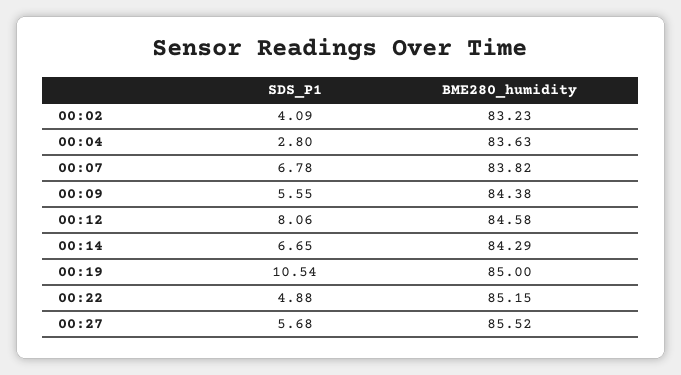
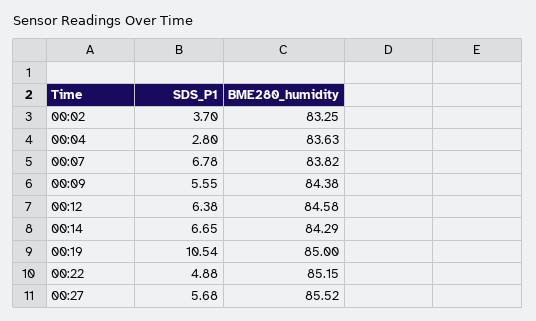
  {
    "SDS_P1": {
-     "00:02": 4.09,
+     "00:02": 3.7,
      "00:04": 2.8,
      "00:07": 6.78,
      "00:09": 5.55,
-     "00:12": 8.06,
+     "00:12": 6.38,
      "00:14": 6.65,
      "00:19": 10.54,
      "00:22": 4.88,
      "00:27": 5.68
    },
    "BME280_humidity": {
-     "00:02": 83.23,
+     "00:02": 83.25,
      "00:04": 83.63,
      "00:07": 83.82,
      "00:09": 84.38,
      "00:12": 84.58,
      "00:14": 84.29,
      "00:19": 85,
      "00:22": 85.15,
      "00:27": 85.52
    }
  }

